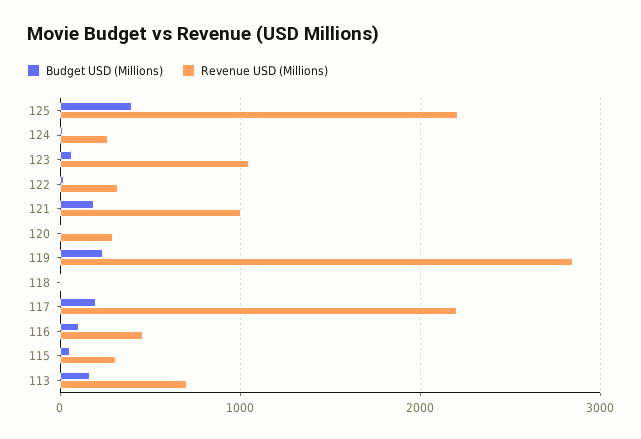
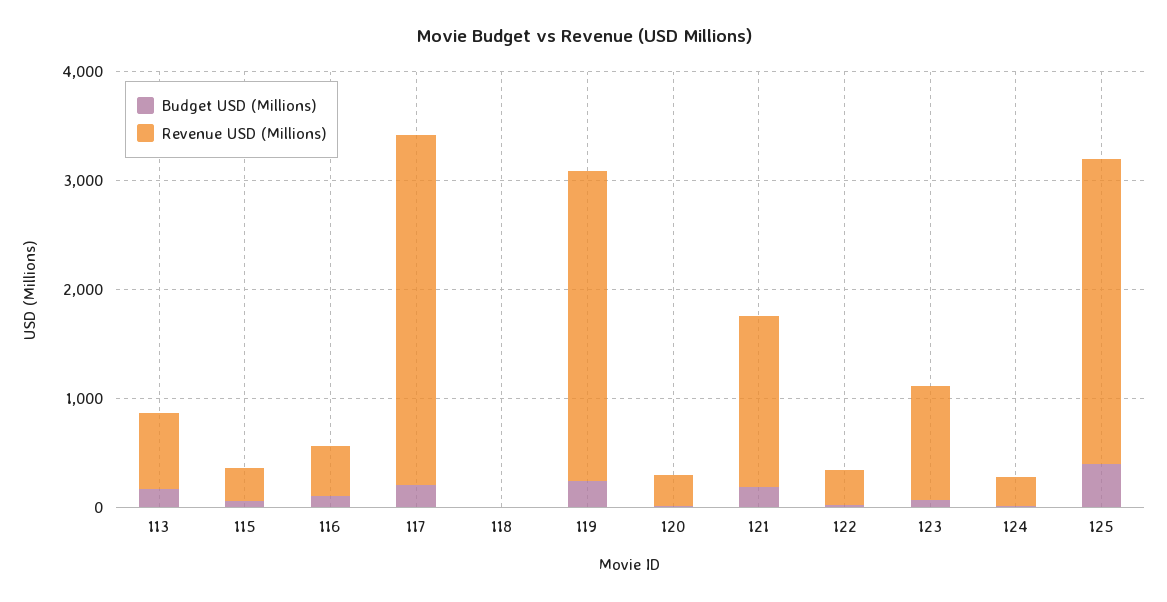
  {
    "Budget USD (Millions)": {
      "125": 400,
      "124": 0,
      "123": 100,
      "122": 0,
      "121": 200,
      "120": 0,
      "119": 200,
      "118": 0,
      "117": 200,
      "116": 100,
      "115": 100,
      "113": 200
    },
    "Revenue USD (Millions)": {
-     "125": 2200,
+     "125": 2800,
      "124": 300,
      "123": 1000,
      "122": 300,
-     "121": 1000,
+     "121": 1600,
      "120": 300,
      "119": 2800,
      "118": 0,
-     "117": 2200,
+     "117": 3200,
      "116": 500,
      "115": 300,
      "113": 700
    }
  }

